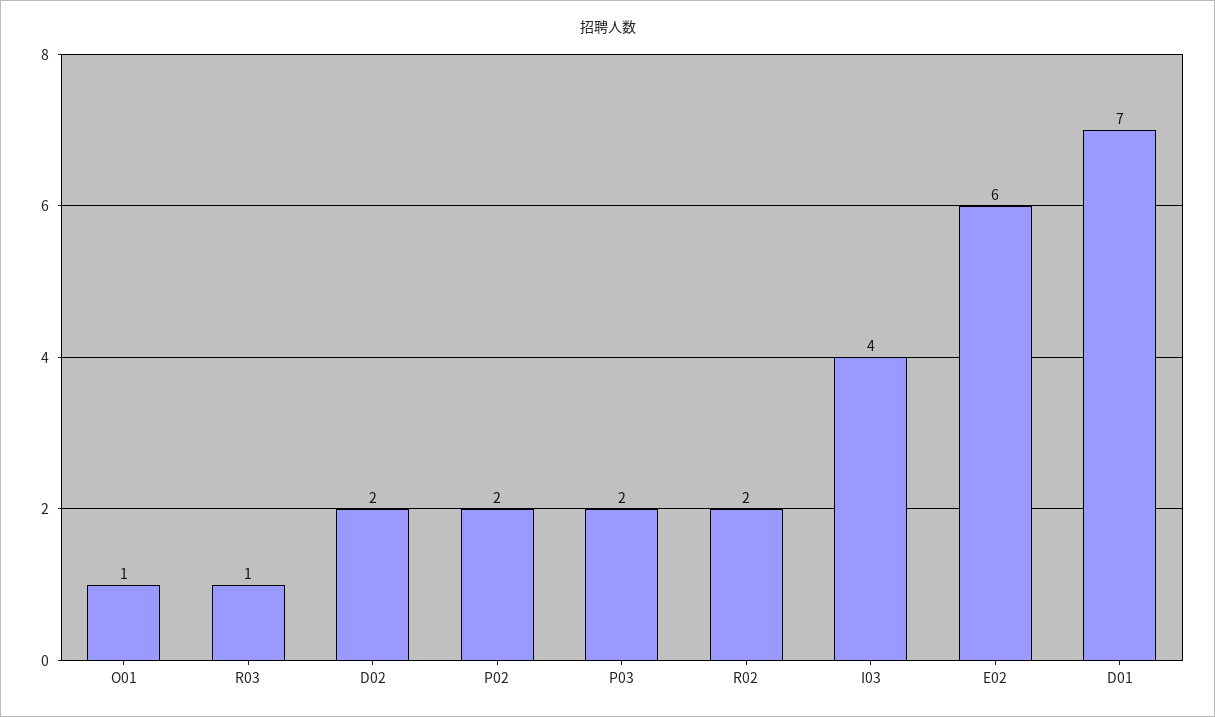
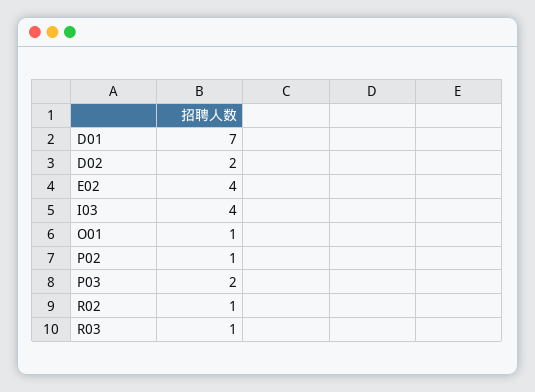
  {
    "O01": 1,
    "R03": 1,
    "D02": 2,
-   "P02": 2,
+   "P02": 1,
    "P03": 2,
-   "R02": 2,
+   "R02": 1,
    "I03": 4,
-   "E02": 6,
+   "E02": 4,
    "D01": 7
  }

